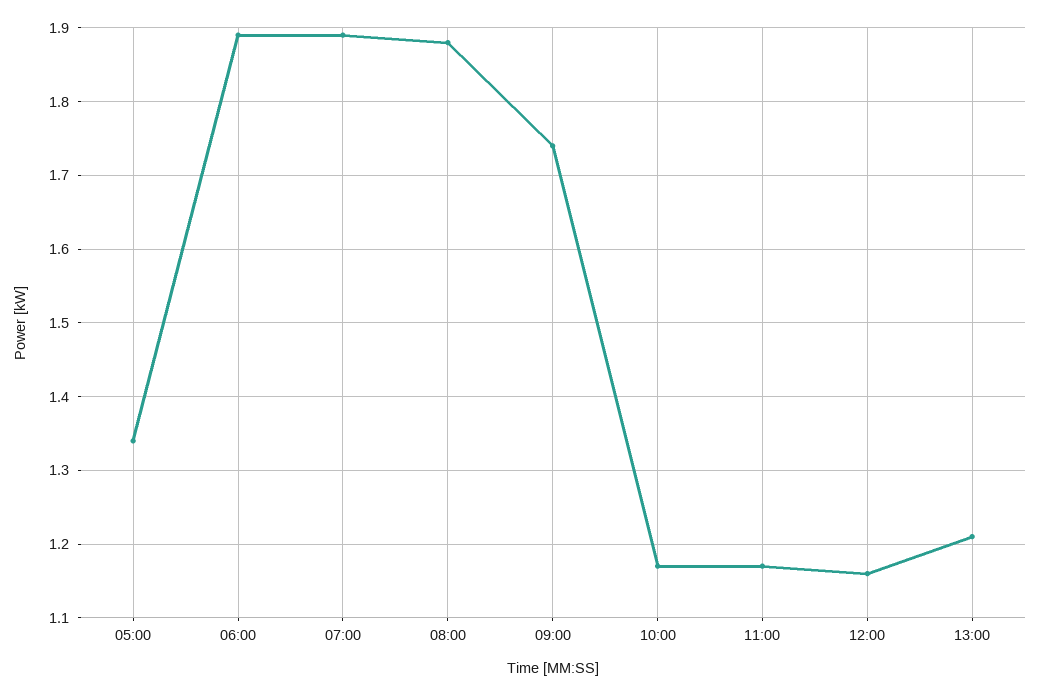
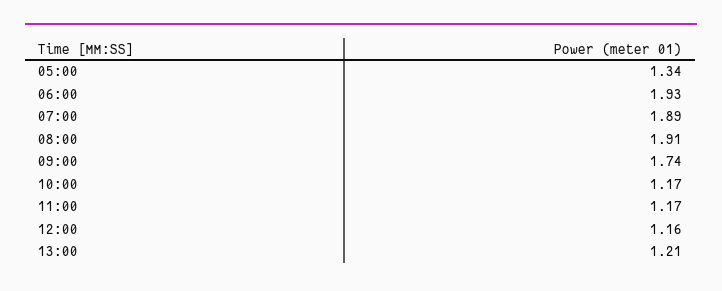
  {
    "05:00": 1.34,
-   "06:00": 1.89,
+   "06:00": 1.93,
    "07:00": 1.89,
-   "08:00": 1.88,
+   "08:00": 1.91,
    "09:00": 1.74,
    "10:00": 1.17,
    "11:00": 1.17,
    "12:00": 1.16,
    "13:00": 1.21
  }

